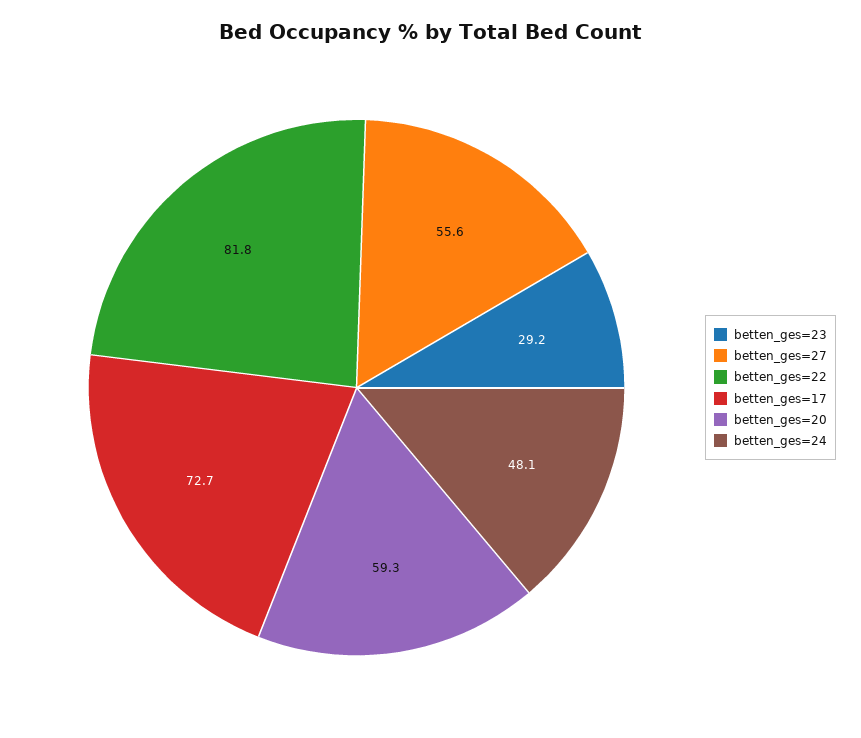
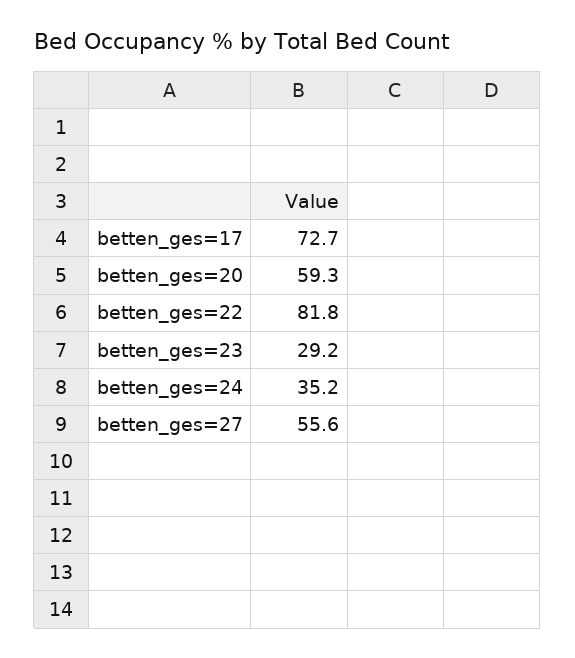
  {
    "betten_ges=23": 29.2,
    "betten_ges=27": 55.6,
    "betten_ges=22": 81.8,
    "betten_ges=17": 72.7,
    "betten_ges=20": 59.3,
-   "betten_ges=24": 48.1
+   "betten_ges=24": 35.2
  }

